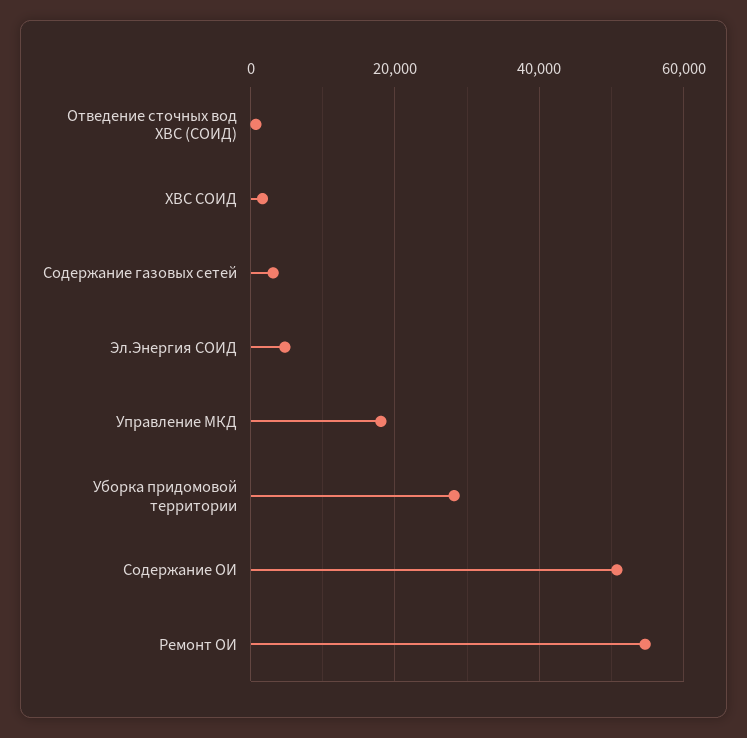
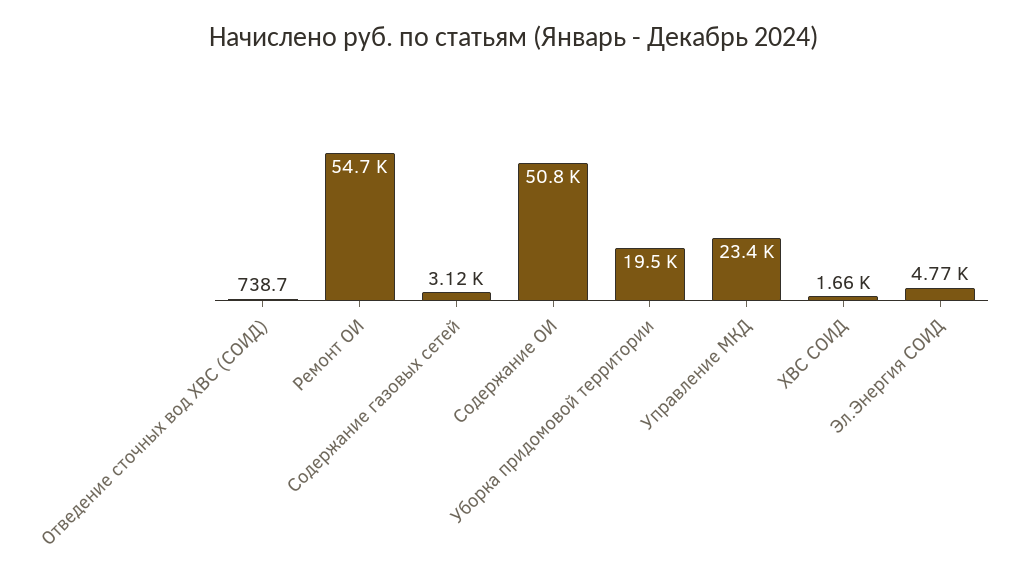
  {
    "Отведение сточных вод ХВС (СОИД)": 738.7,
    "ХВС СОИД": 1660,
    "Содержание газовых сетей": 3120,
    "Эл.Энергия СОИД": 4770,
-   "Управление МКД": 18000,
+   "Управление МКД": 23400,
-   "Уборка придомовой территории": 28000,
+   "Уборка придомовой территории": 19500,
    "Содержание ОИ": 50800,
    "Ремонт ОИ": 54700
  }

